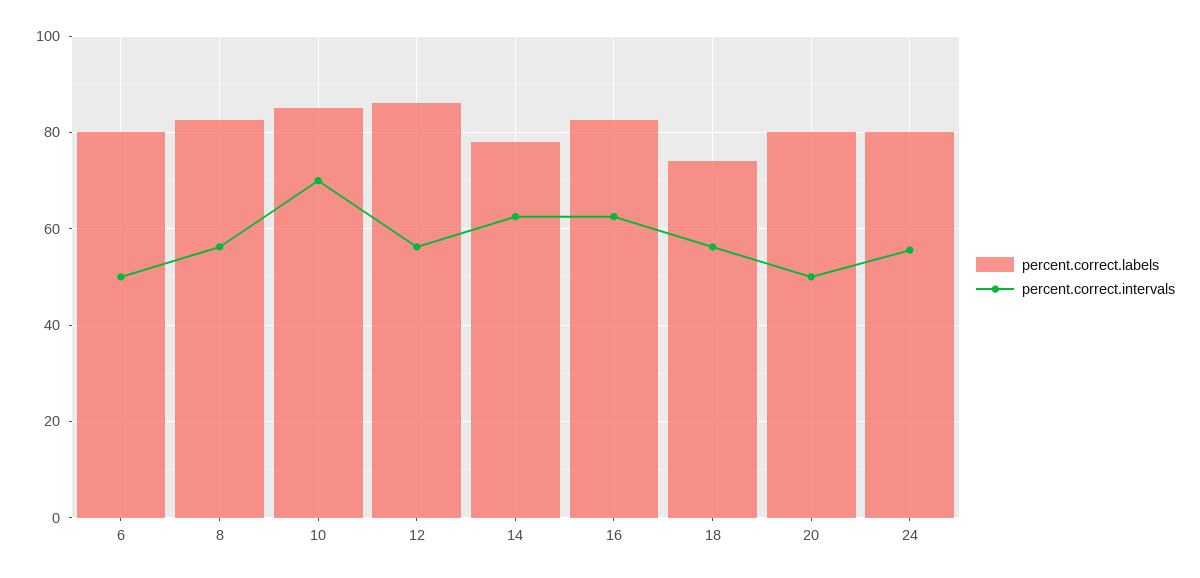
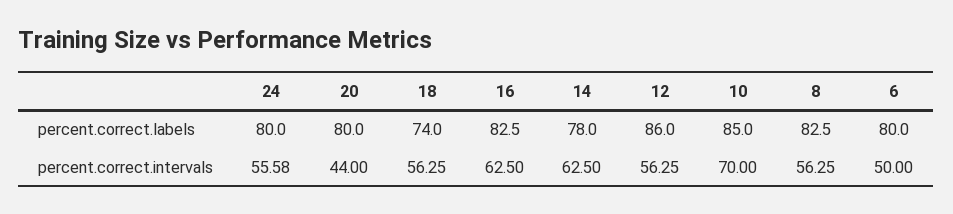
  {
    "percent.correct.labels": {
      "6": 80,
      "8": 82.5,
      "10": 85,
      "12": 86,
      "14": 78,
      "16": 82.5,
      "18": 74,
      "20": 80,
      "24": 80
    },
    "percent.correct.intervals": {
      "6": 50,
      "8": 56.25,
      "10": 70,
      "12": 56.25,
      "14": 62.5,
      "16": 62.5,
      "18": 56.25,
-     "20": 50,
+     "20": 44,
      "24": 55.58
    }
  }

